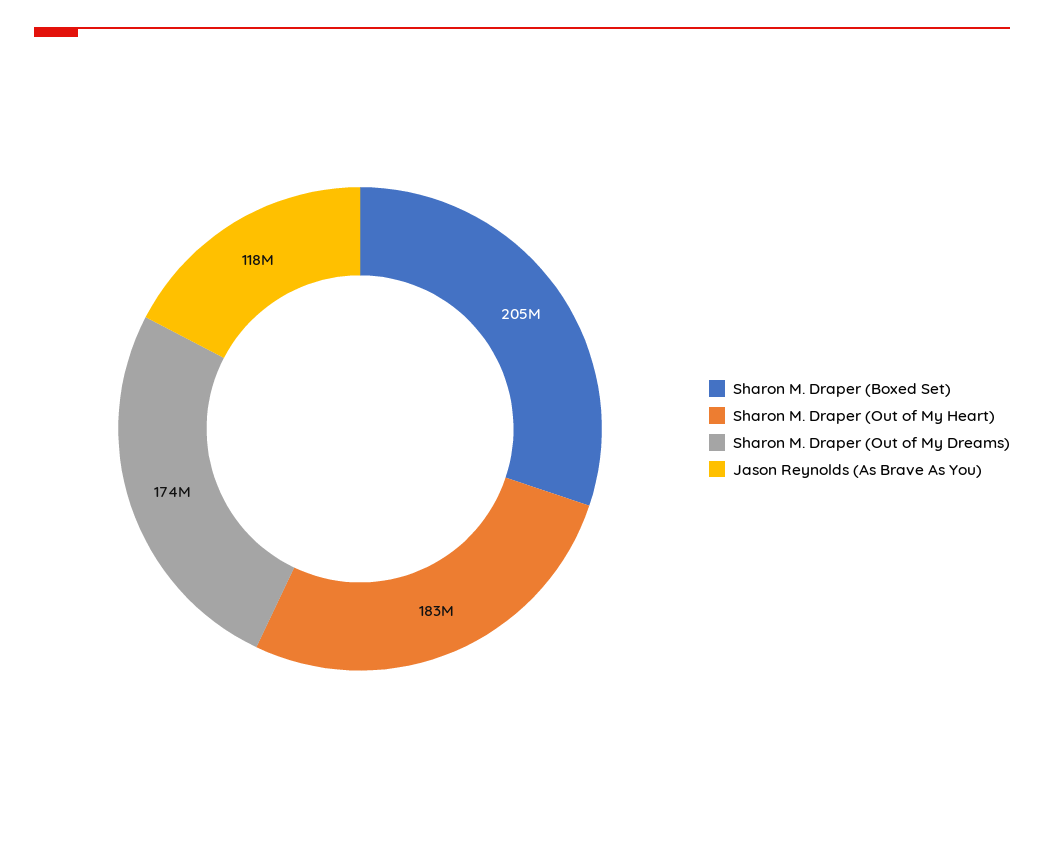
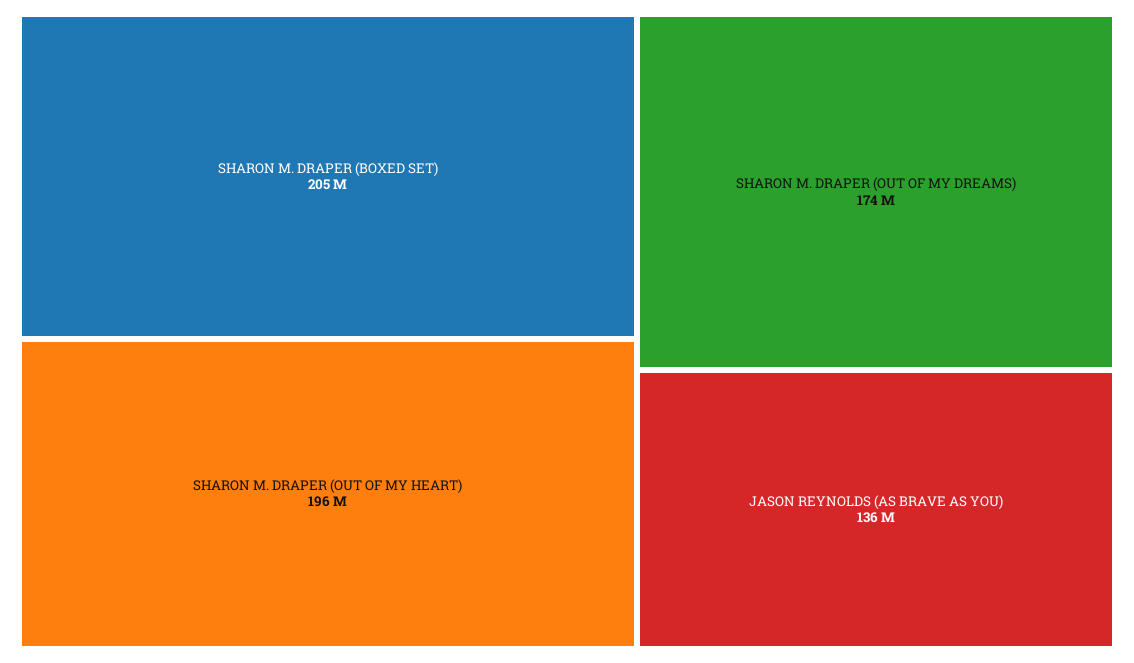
  {
    "Sharon M. Draper (Boxed Set)": 205000000,
-   "Sharon M. Draper (Out of My Heart)": 183000000,
+   "Sharon M. Draper (Out of My Heart)": 196000000,
    "Sharon M. Draper (Out of My Dreams)": 174000000,
-   "Jason Reynolds (As Brave As You)": 118000000
+   "Jason Reynolds (As Brave As You)": 136000000
  }

